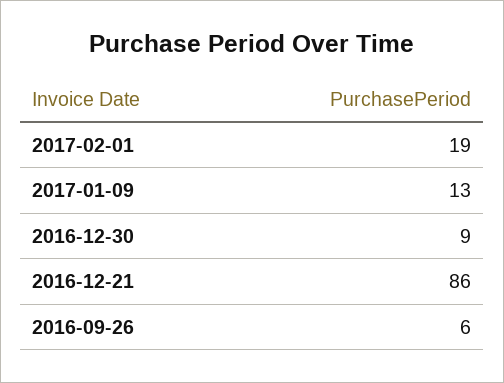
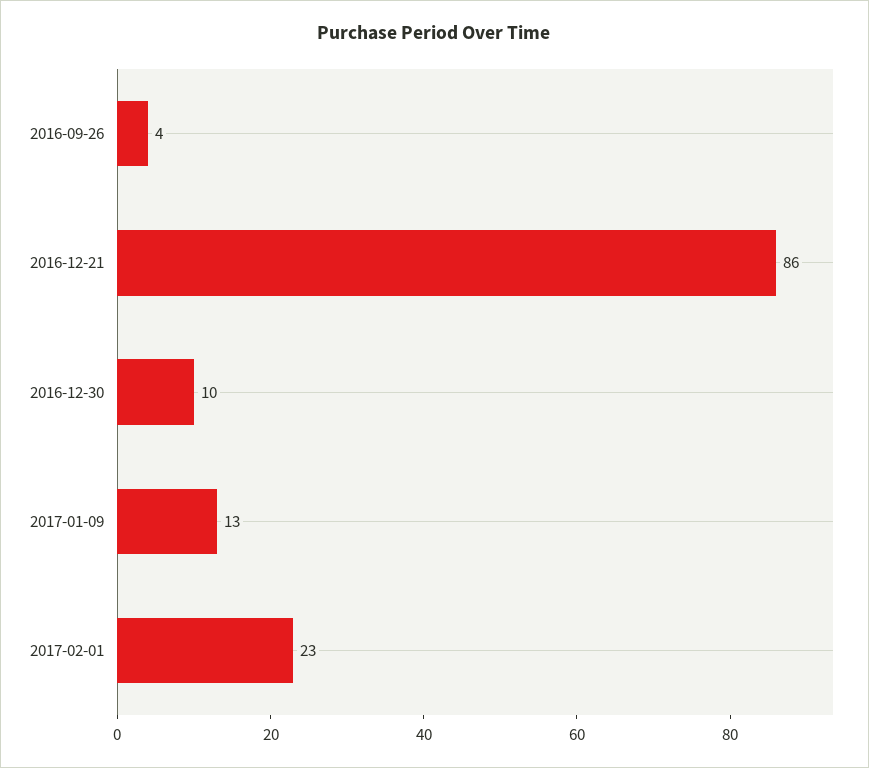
  {
-   "2017-02-01": 19,
+   "2017-02-01": 23,
    "2017-01-09": 13,
-   "2016-12-30": 9,
+   "2016-12-30": 10,
    "2016-12-21": 86,
-   "2016-09-26": 6
+   "2016-09-26": 4
  }

